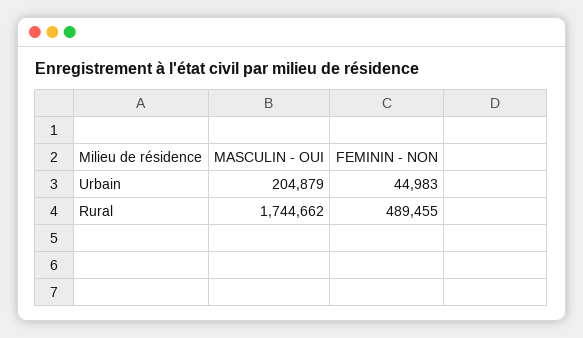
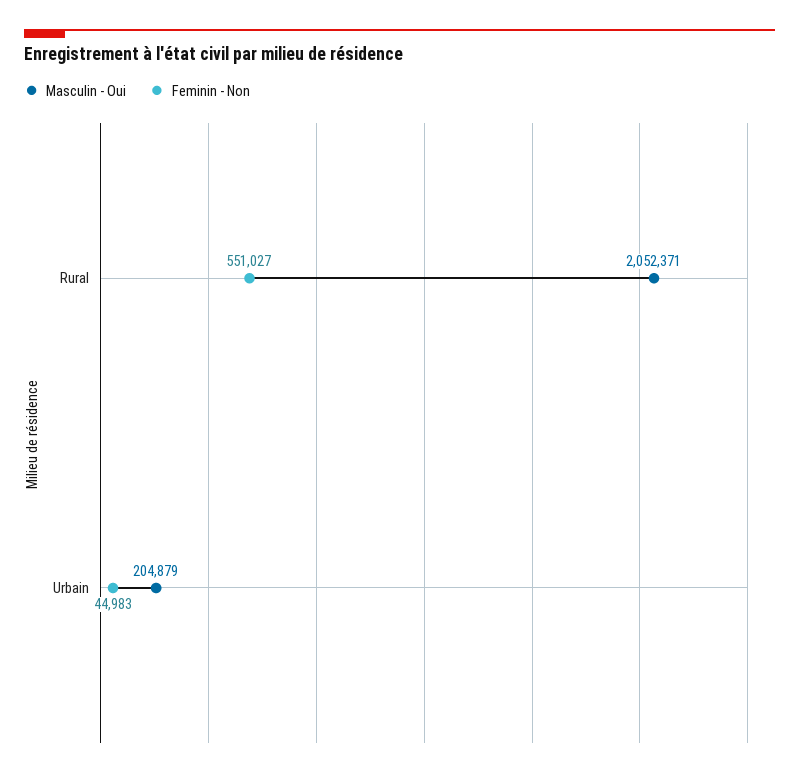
  {
    "MASCULIN - OUI": {
      "Urbain": 204879,
-     "Rural": 1744662
+     "Rural": 2052371
    },
    "FEMININ - NON": {
      "Urbain": 44983,
-     "Rural": 489455
+     "Rural": 551027
    }
  }

